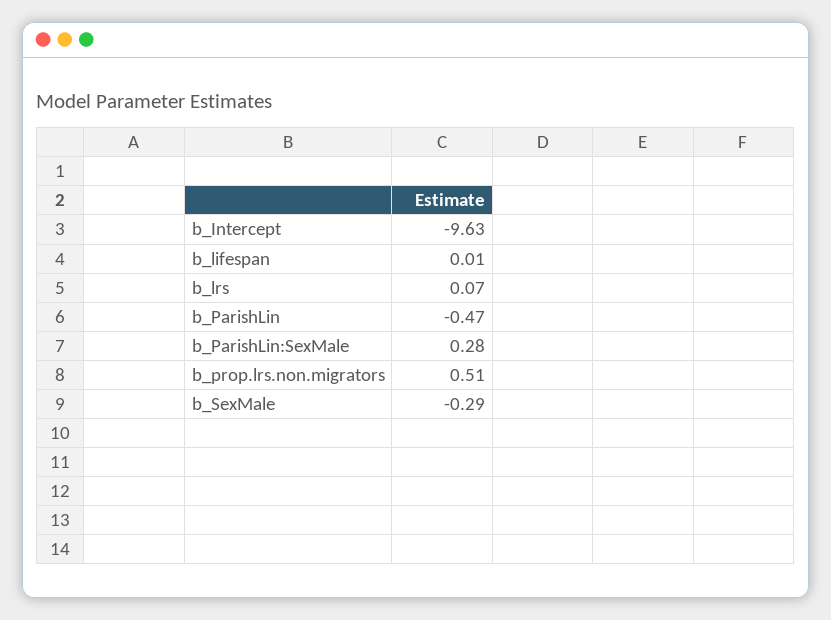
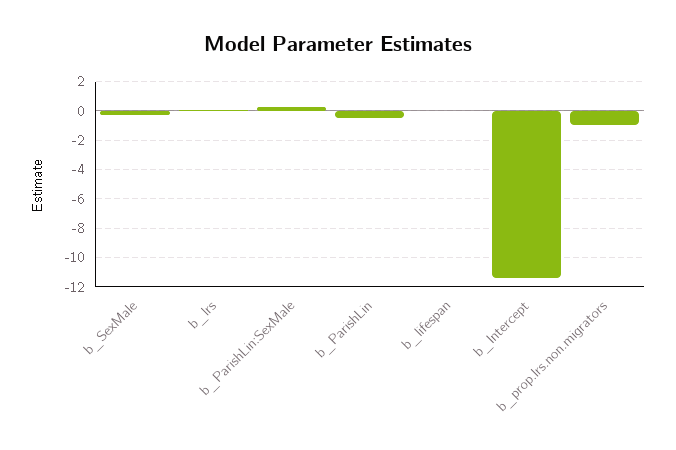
  {
-   "b_Intercept": -9.63,
+   "b_Intercept": -11.5,
    "b_lifespan": 0.01,
    "b_lrs": 0.07,
    "b_ParishLin": -0.47,
    "b_ParishLin:SexMale": 0.28,
-   "b_prop.lrs.non.migrators": 0.51,
+   "b_prop.lrs.non.migrators": -1,
    "b_SexMale": -0.29
  }

